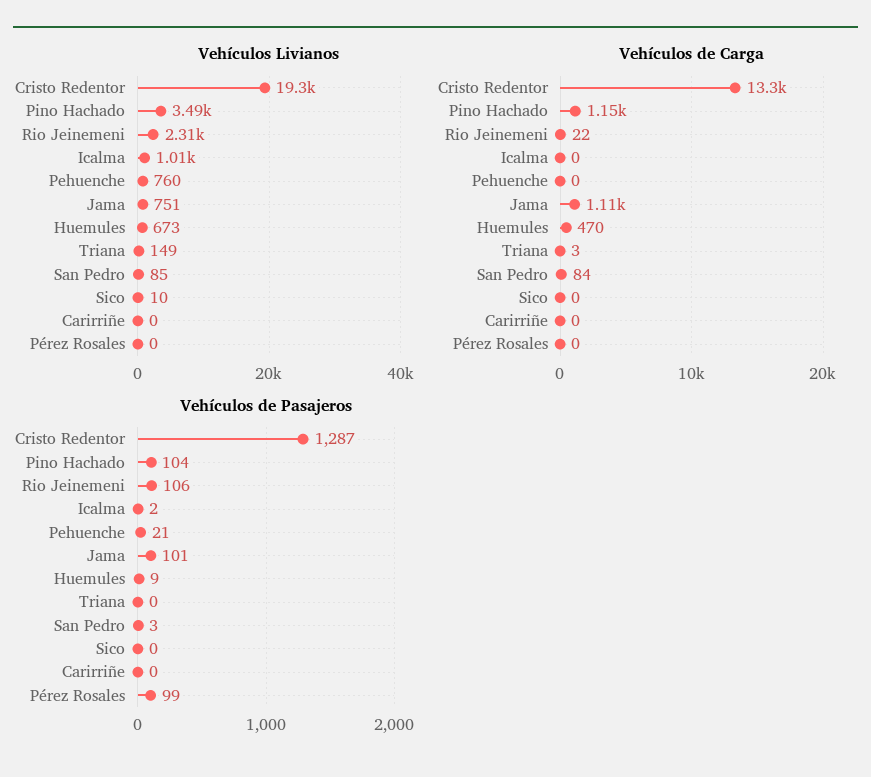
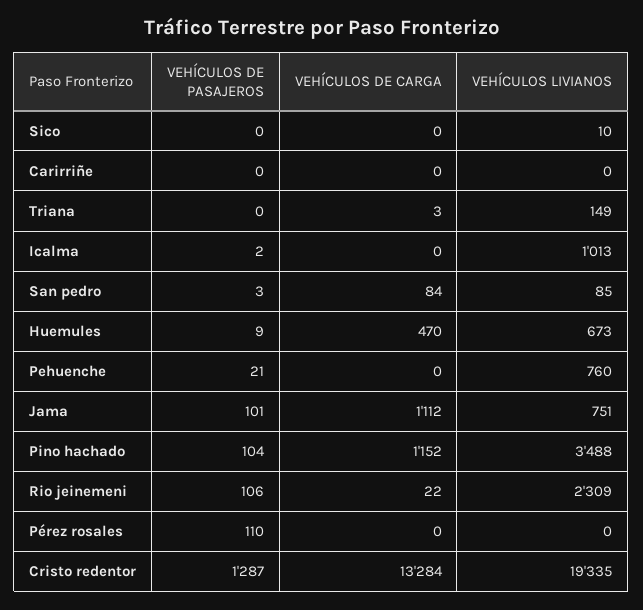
  {
    "Vehículos Livianos": {
      "Cristo Redentor": 19335,
      "Pino Hachado": 3488,
      "Rio Jeinemeni": 2309,
      "Icalma": 1013,
      "Pehuenche": 760,
      "Jama": 751,
      "Huemules": 673,
      "Triana": 149,
      "San Pedro": 85,
      "Sico": 10,
      "Carirriñe": 0,
      "Pérez Rosales": 0
    },
    "Vehículos de Carga": {
      "Cristo Redentor": 13284,
      "Pino Hachado": 1152,
      "Rio Jeinemeni": 22,
      "Icalma": 0,
      "Pehuenche": 0,
      "Jama": 1112,
      "Huemules": 470,
      "Triana": 3,
      "San Pedro": 84,
      "Sico": 0,
      "Carirriñe": 0,
      "Pérez Rosales": 0
    },
    "Vehículos de Pasajeros": {
      "Cristo Redentor": 1287,
      "Pino Hachado": 104,
      "Rio Jeinemeni": 106,
      "Icalma": 2,
      "Pehuenche": 21,
      "Jama": 101,
      "Huemules": 9,
      "Triana": 0,
      "San Pedro": 3,
      "Sico": 0,
      "Carirriñe": 0,
-     "Pérez Rosales": 99
+     "Pérez Rosales": 110
    }
  }

